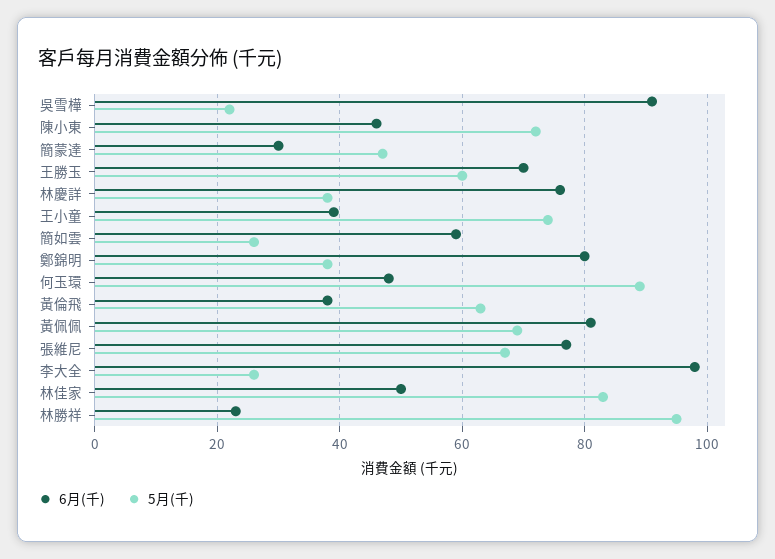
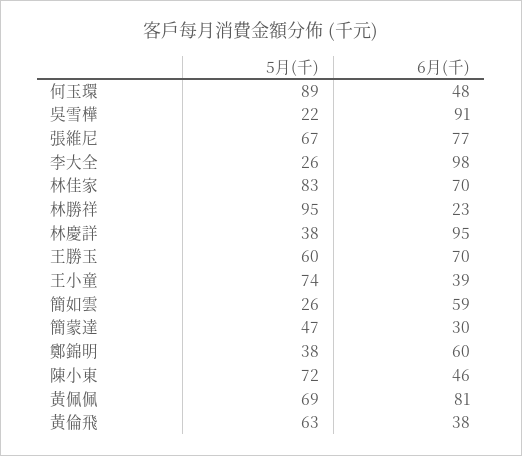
  {
    "6月(千)": {
      "吳雪樺": 91,
      "陳小東": 46,
      "簡蒙達": 30,
      "王勝玉": 70,
-     "林慶詳": 75,
+     "林慶詳": 95,
      "王小童": 39,
      "簡如雲": 59,
-     "鄭錦明": 80,
+     "鄭錦明": 60,
      "何玉環": 48,
      "黃倫飛": 38,
      "黃佩佩": 81,
      "張維尼": 77,
      "李大全": 98,
-     "林佳家": 50,
+     "林佳家": 70,
      "林勝祥": 23
    },
    "5月(千)": {
      "吳雪樺": 22,
      "陳小東": 72,
      "簡蒙達": 47,
      "王勝玉": 60,
      "林慶詳": 38,
      "王小童": 74,
      "簡如雲": 26,
      "鄭錦明": 38,
      "何玉環": 89,
      "黃倫飛": 63,
      "黃佩佩": 69,
      "張維尼": 67,
      "李大全": 26,
      "林佳家": 83,
      "林勝祥": 95
    }
  }

